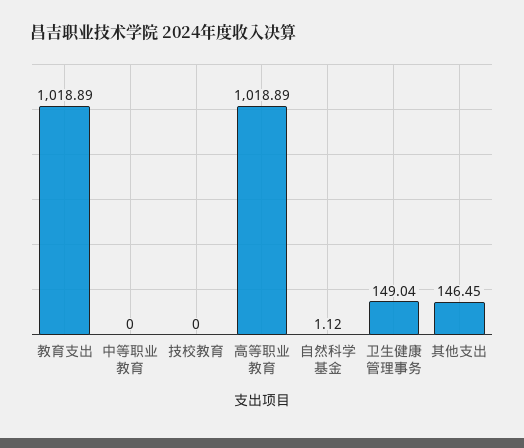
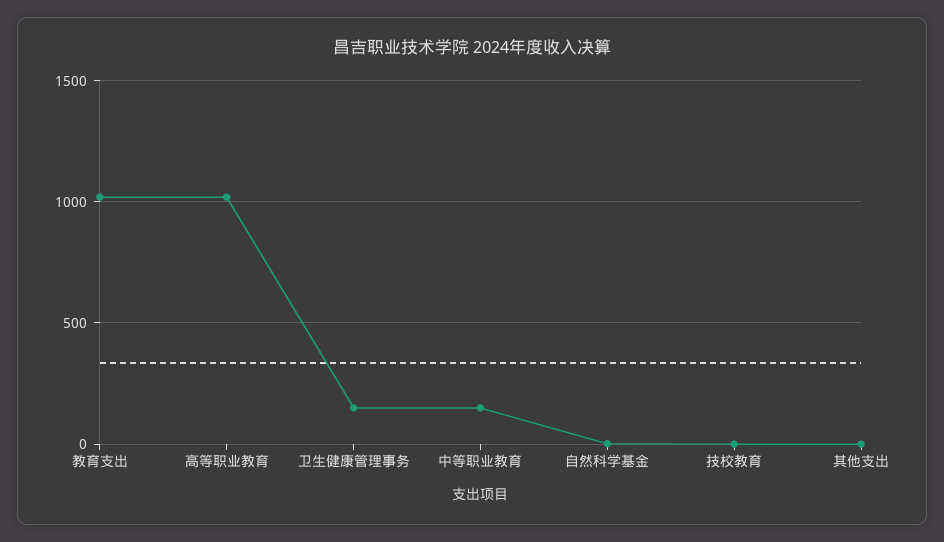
  {
    "教育支出": 1018.89,
-   "中等职业教育": 0,
+   "中等职业教育": 150,
    "技校教育": 0,
    "高等职业教育": 1018.89,
    "自然科学基金": 1.12,
    "卫生健康管理事务": 149.04,
-   "其他支出": 146.45
+   "其他支出": 0
  }

